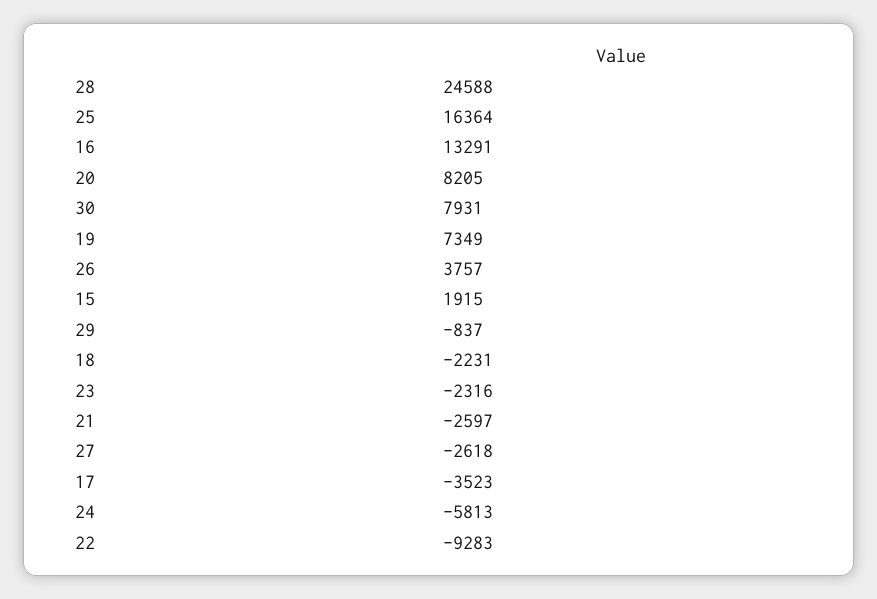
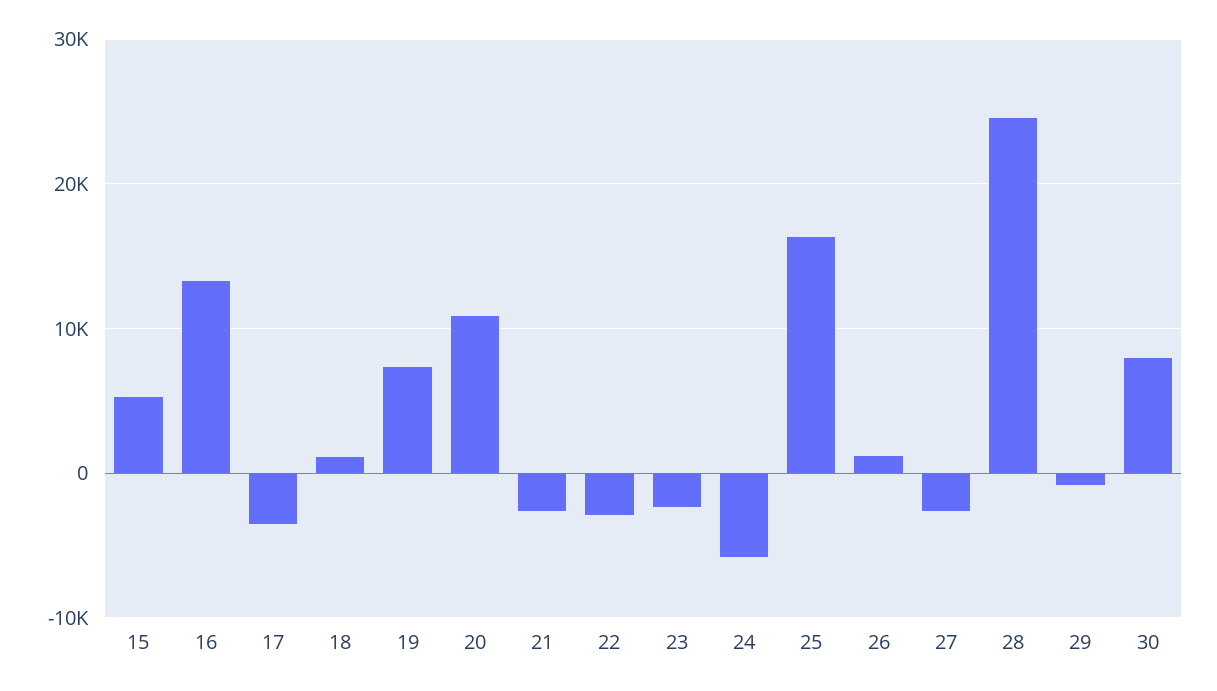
  {
    "28": 24588,
    "25": 16364,
    "16": 13291,
-   "20": 8205,
+   "20": 11000,
    "30": 7931,
    "19": 7349,
-   "26": 3757,
+   "26": 1000,
-   "15": 1915,
+   "15": 5000,
    "29": -837,
-   "18": -2231,
+   "18": 1000,
    "23": -2316,
    "21": -2597,
    "27": -2618,
    "17": -3523,
    "24": -5813,
-   "22": -9283
+   "22": -3000
  }

